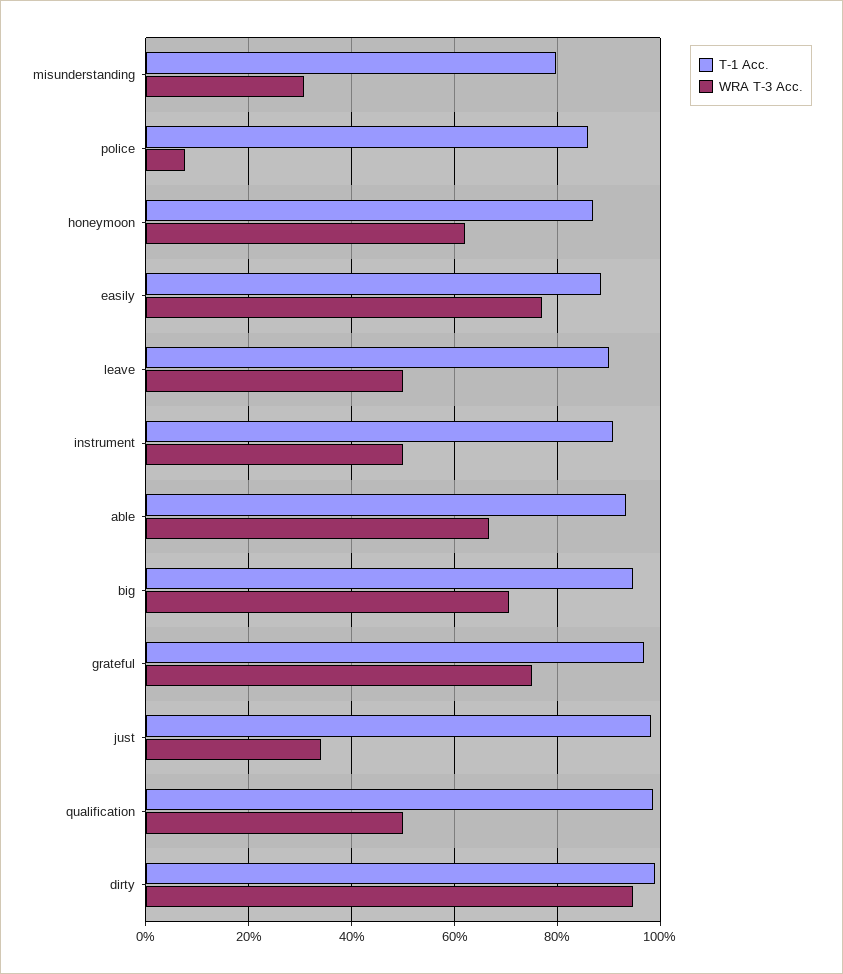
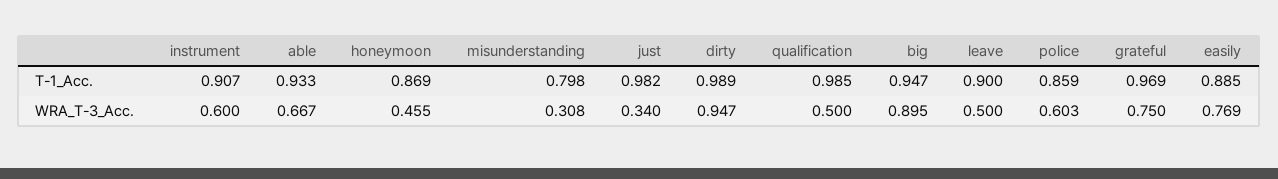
  {
    "T-1 Acc.": {
      "misunderstanding": 0.798,
      "police": 0.859,
      "honeymoon": 0.869,
      "easily": 0.885,
      "leave": 0.9,
      "instrument": 0.907,
      "able": 0.933,
      "big": 0.947,
      "grateful": 0.969,
      "just": 0.982,
      "qualification": 0.985,
      "dirty": 0.989
    },
    "WRA T-3 Acc.": {
      "misunderstanding": 0.308,
-     "police": 0.08,
+     "police": 0.603,
-     "honeymoon": 0.62,
+     "honeymoon": 0.455,
      "easily": 0.769,
      "leave": 0.5,
-     "instrument": 0.5,
+     "instrument": 0.6,
      "able": 0.667,
-     "big": 0.7,
+     "big": 0.895,
      "grateful": 0.75,
      "just": 0.34,
      "qualification": 0.5,
      "dirty": 0.947
    }
  }

